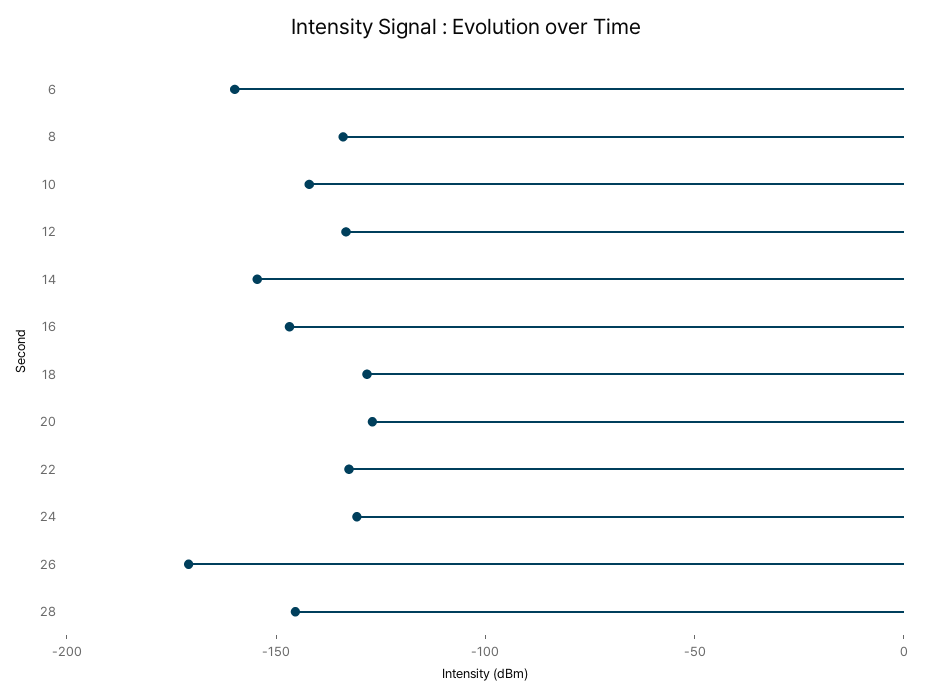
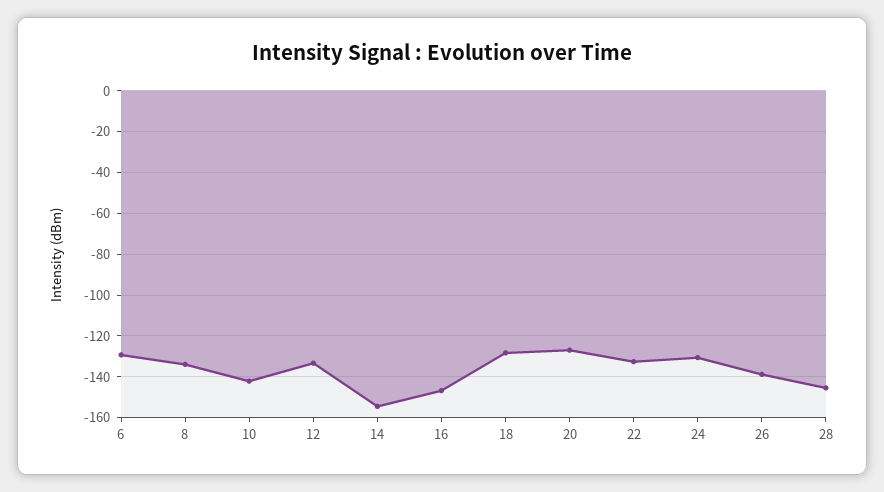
  {
-   "6": -160,
+   "6": -130,
    "8": -135,
    "10": -140,
    "12": -135,
    "14": -155,
    "16": -145,
    "18": -130,
    "20": -125,
    "22": -135,
    "24": -130,
-   "26": -170,
+   "26": -140,
    "28": -145
  }

